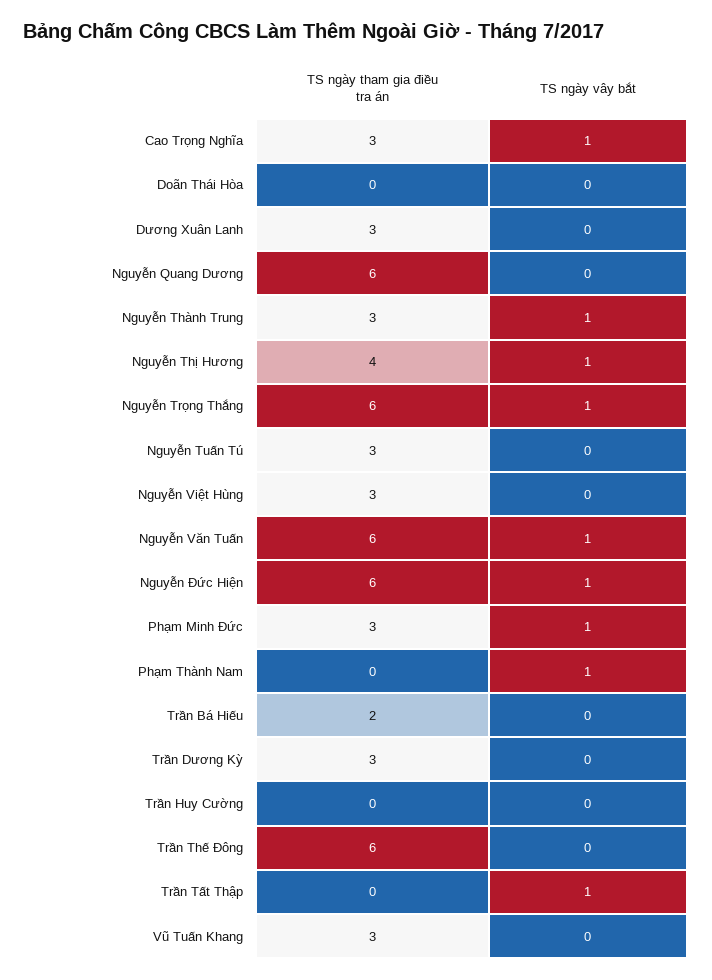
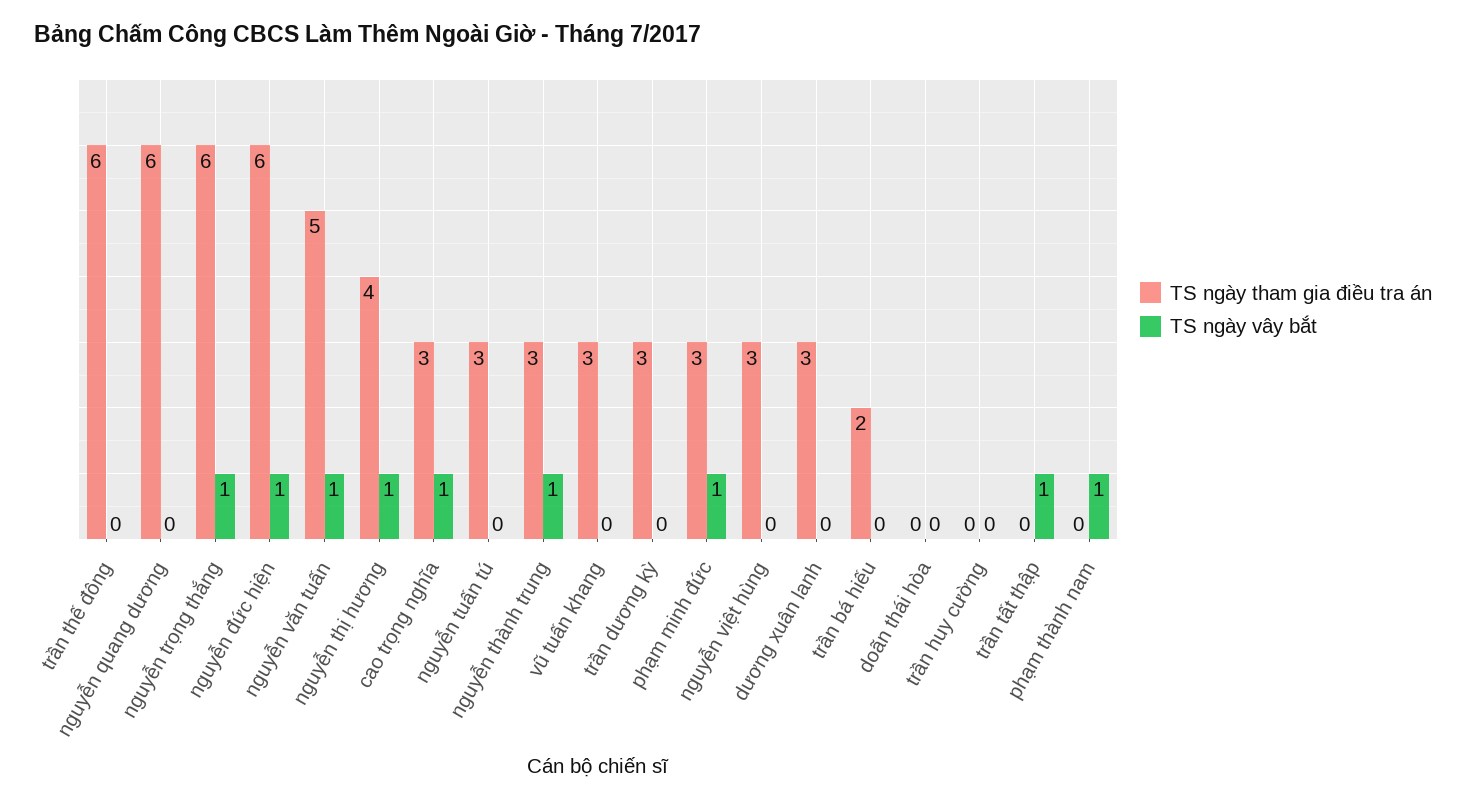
  {
    "TS ngày tham gia điều tra án": {
      "Cao Trọng Nghĩa": 3,
      "Doãn Thái Hòa": 0,
      "Dương Xuân Lanh": 3,
      "Nguyễn Quang Dương": 6,
      "Nguyễn Thành Trung": 3,
      "Nguyễn Thị Hương": 4,
      "Nguyễn Trọng Thắng": 6,
      "Nguyễn Tuấn Tú": 3,
      "Nguyễn Việt Hùng": 3,
-     "Nguyễn Văn Tuấn": 6,
+     "Nguyễn Văn Tuấn": 5,
      "Nguyễn Đức Hiện": 6,
      "Phạm Minh Đức": 3,
      "Phạm Thành Nam": 0,
      "Trần Bá Hiếu": 2,
      "Trần Dương Kỳ": 3,
      "Trần Huy Cường": 0,
      "Trần Thế Đông": 6,
      "Trần Tất Thập": 0,
      "Vũ Tuấn Khang": 3
    },
    "TS ngày vây bắt": {
      "Cao Trọng Nghĩa": 1,
      "Doãn Thái Hòa": 0,
      "Dương Xuân Lanh": 0,
      "Nguyễn Quang Dương": 0,
      "Nguyễn Thành Trung": 1,
      "Nguyễn Thị Hương": 1,
      "Nguyễn Trọng Thắng": 1,
      "Nguyễn Tuấn Tú": 0,
      "Nguyễn Việt Hùng": 0,
      "Nguyễn Văn Tuấn": 1,
      "Nguyễn Đức Hiện": 1,
      "Phạm Minh Đức": 1,
      "Phạm Thành Nam": 1,
      "Trần Bá Hiếu": 0,
      "Trần Dương Kỳ": 0,
      "Trần Huy Cường": 0,
      "Trần Thế Đông": 0,
      "Trần Tất Thập": 1,
      "Vũ Tuấn Khang": 0
    }
  }

